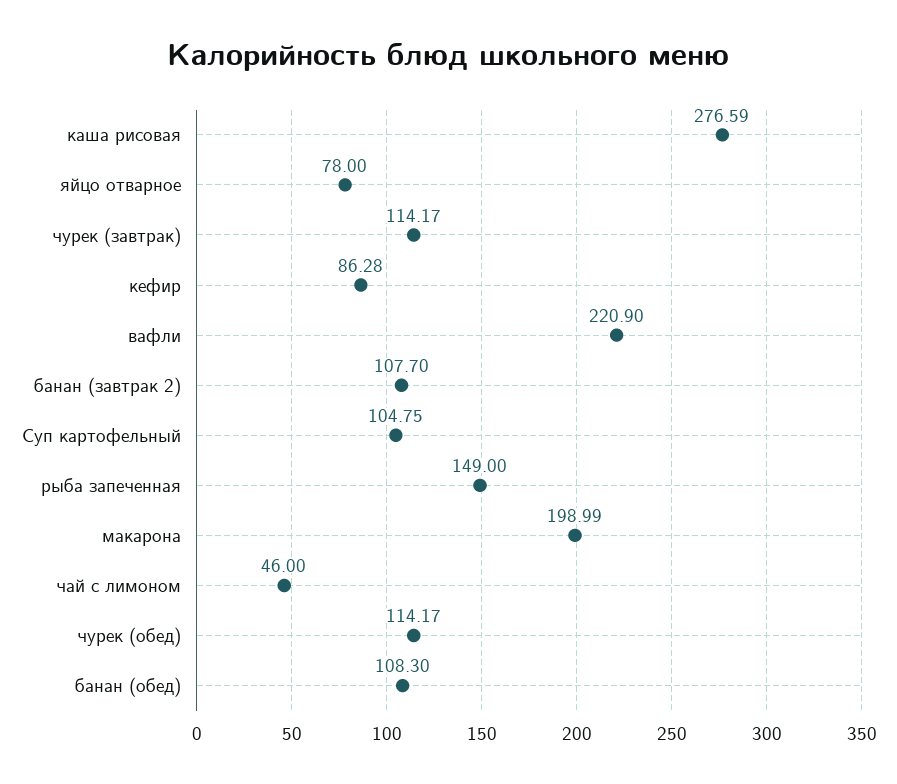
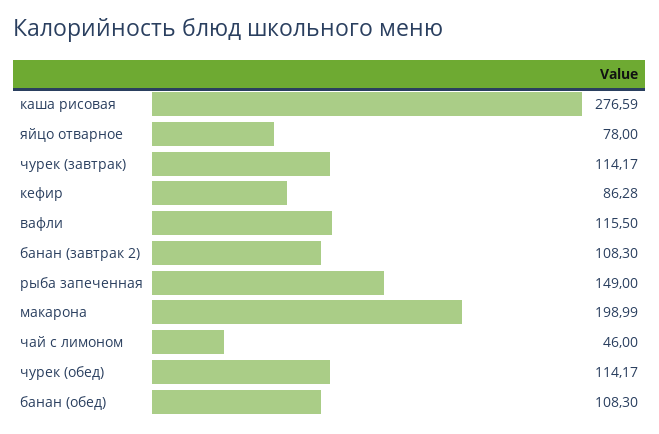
  {
    "каша рисовая": 276.59,
    "яйцо отварное": 78,
    "чурек (завтрак)": 114.17,
    "кефир": 86.28,
-   "вафли": 220.9,
+   "вафли": 115.5,
-   "банан (завтрак 2)": 107.7,
+   "банан (завтрак 2)": 108.3,
-   "Суп картофельный": 104.75,
    "рыба запеченная": 149,
    "макарона": 198.99,
    "чай с лимоном": 46,
    "чурек (обед)": 114.17,
    "банан (обед)": 108.3
  }

